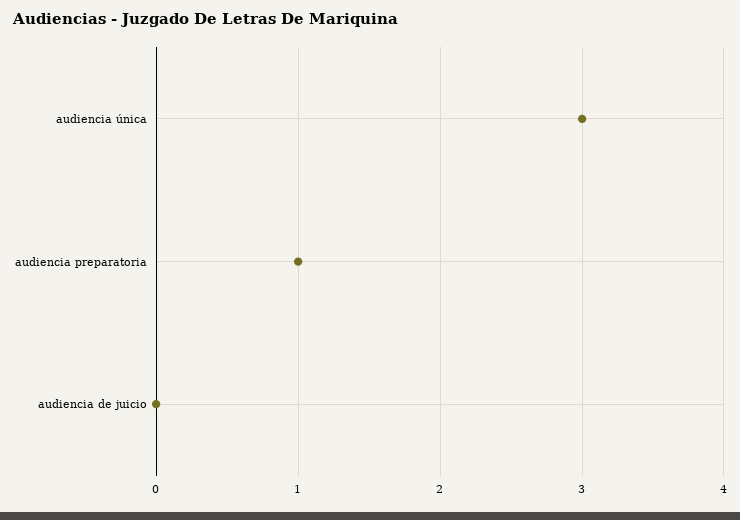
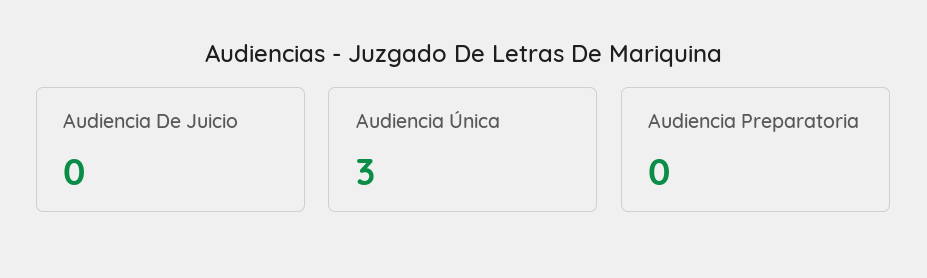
  {
    "audiencia única": 3,
-   "audiencia preparatoria": 1,
+   "audiencia preparatoria": 0,
    "audiencia de juicio": 0
  }

